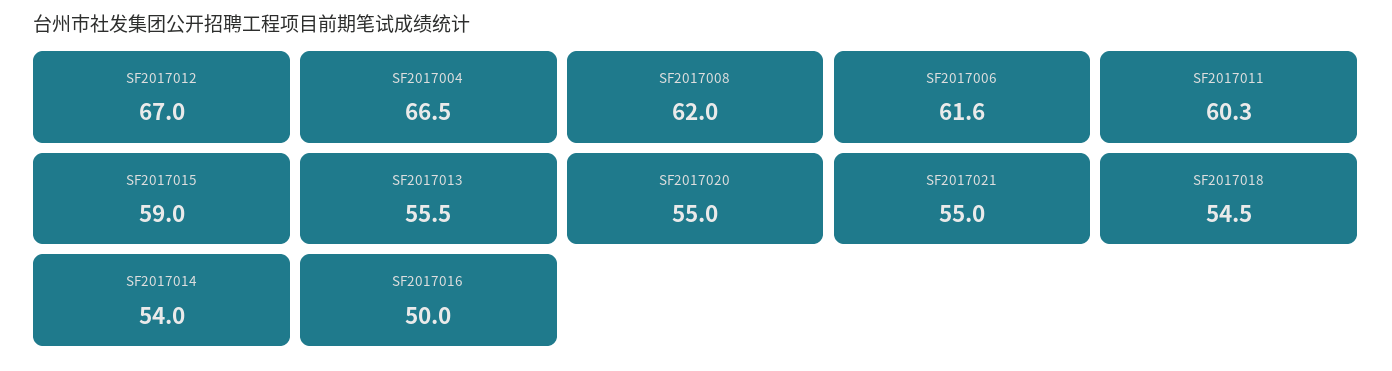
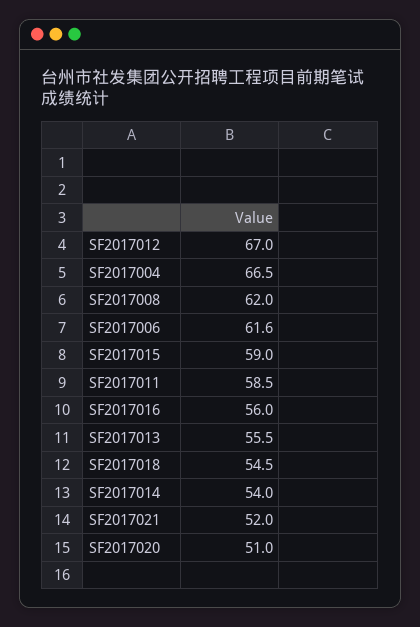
  {
    "SF2017012": 67,
    "SF2017004": 66.5,
    "SF2017008": 62,
    "SF2017006": 61.6,
-   "SF2017011": 60.3,
+   "SF2017011": 58.5,
    "SF2017015": 59,
    "SF2017013": 55.5,
-   "SF2017020": 55,
+   "SF2017020": 51,
-   "SF2017021": 55,
+   "SF2017021": 52,
    "SF2017018": 54.5,
    "SF2017014": 54,
-   "SF2017016": 50
+   "SF2017016": 56
  }

